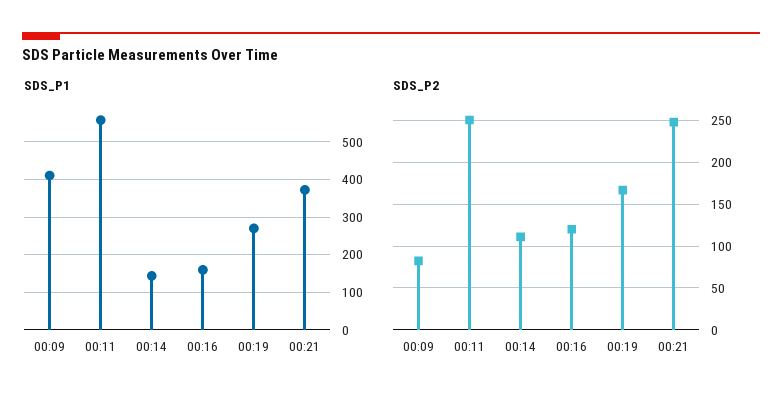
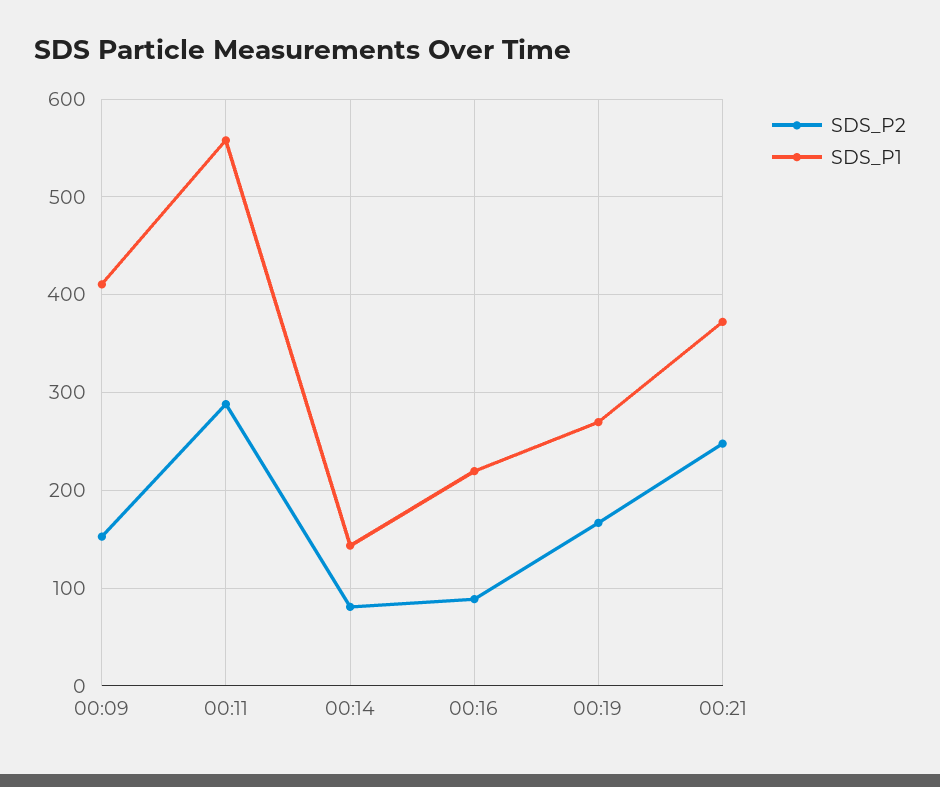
  {
    "SDS_P1": {
      "00:09": 410,
      "00:11": 560,
      "00:14": 140,
-     "00:16": 160,
+     "00:16": 220,
      "00:19": 270,
      "00:21": 370
    },
    "SDS_P2": {
-     "00:09": 80,
+     "00:09": 150,
-     "00:11": 250,
+     "00:11": 290,
-     "00:14": 110,
+     "00:14": 80,
-     "00:16": 120,
+     "00:16": 90,
      "00:19": 170,
      "00:21": 250
    }
  }

